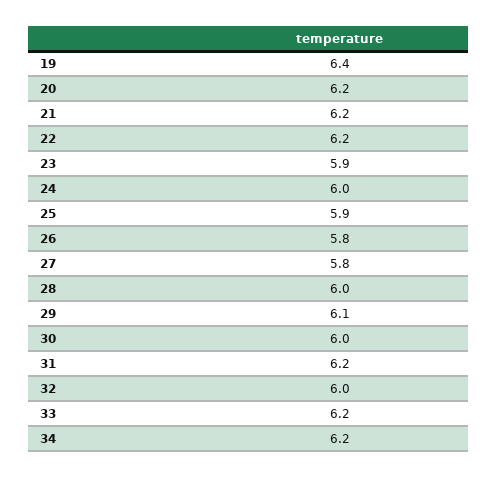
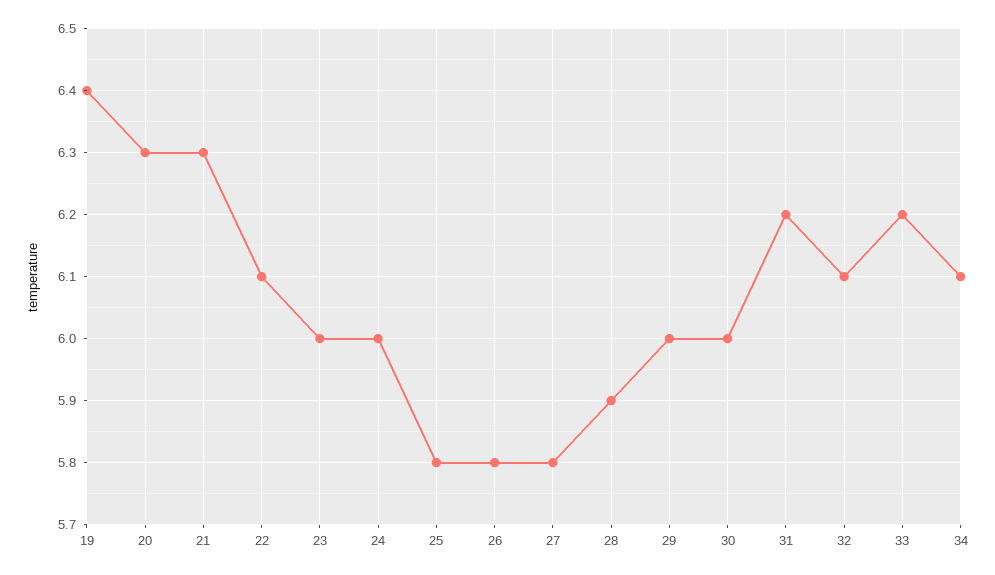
  {
    "19": 6.4,
-   "20": 6.2,
+   "20": 6.3,
-   "21": 6.2,
+   "21": 6.3,
-   "22": 6.2,
+   "22": 6.1,
-   "23": 5.9,
+   "23": 6,
    "24": 6,
-   "25": 5.9,
+   "25": 5.8,
    "26": 5.8,
    "27": 5.8,
-   "28": 6,
+   "28": 5.9,
-   "29": 6.1,
+   "29": 6,
    "30": 6,
    "31": 6.2,
-   "32": 6,
+   "32": 6.1,
    "33": 6.2,
-   "34": 6.2
+   "34": 6.1
  }

